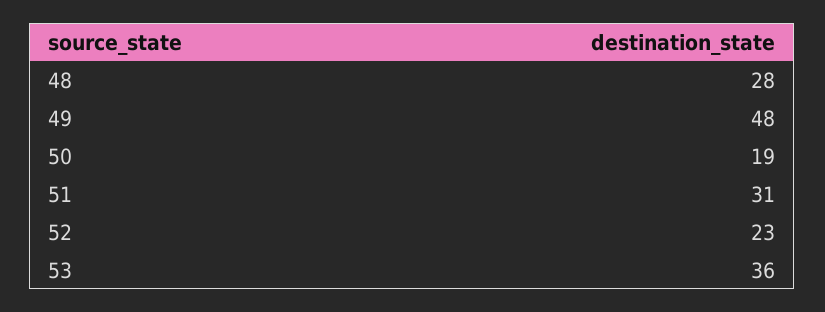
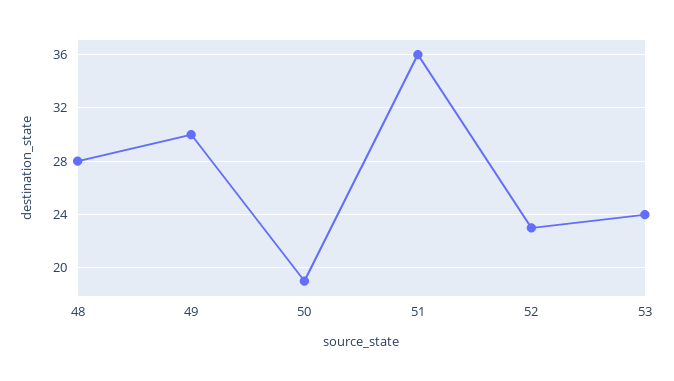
  {
    "48": 28,
-   "49": 48,
+   "49": 30,
    "50": 19,
-   "51": 31,
+   "51": 36,
    "52": 23,
-   "53": 36
+   "53": 24
  }

